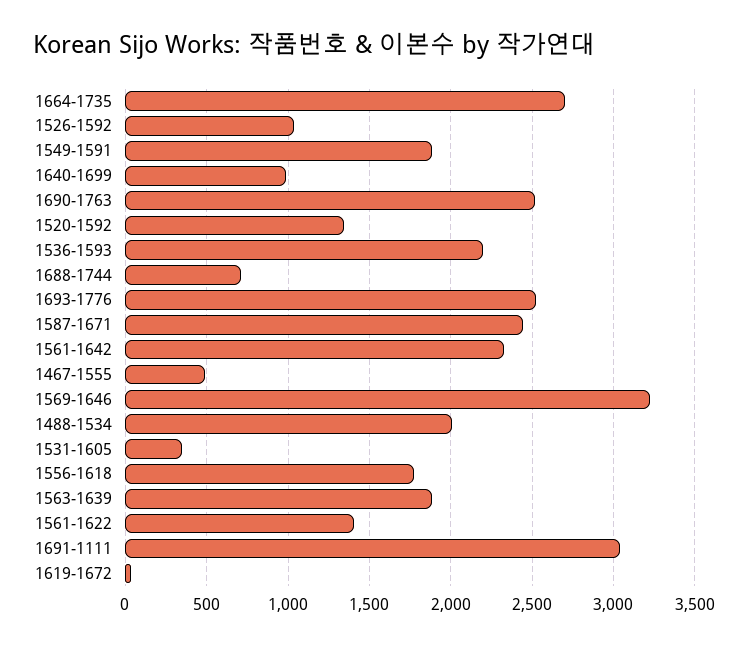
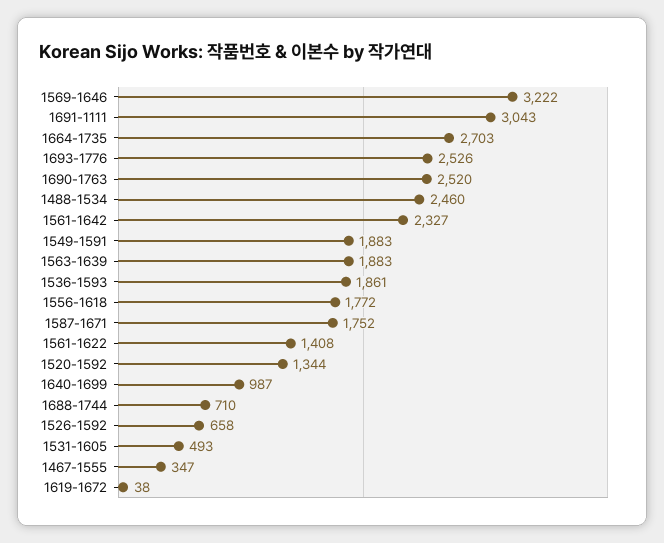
  {
    "1664-1735": 2703,
-   "1526-1592": 1050,
+   "1526-1592": 658,
    "1549-1591": 1883,
    "1640-1699": 987,
    "1690-1763": 2520,
    "1520-1592": 1344,
-   "1536-1593": 2200,
+   "1536-1593": 1861,
    "1688-1744": 710,
    "1693-1776": 2526,
-   "1587-1671": 2450,
+   "1587-1671": 1752,
    "1561-1642": 2327,
-   "1467-1555": 500,
+   "1467-1555": 347,
    "1569-1646": 3222,
-   "1488-1534": 2000,
+   "1488-1534": 2460,
-   "1531-1605": 350,
+   "1531-1605": 493,
    "1556-1618": 1772,
    "1563-1639": 1883,
    "1561-1622": 1408,
    "1691-1111": 3043,
    "1619-1672": 38
  }

